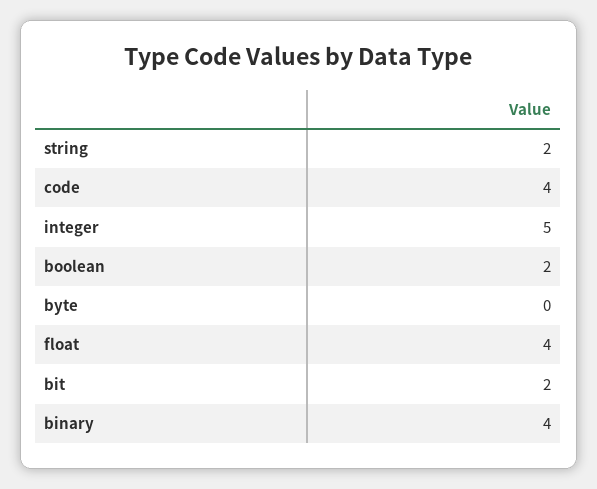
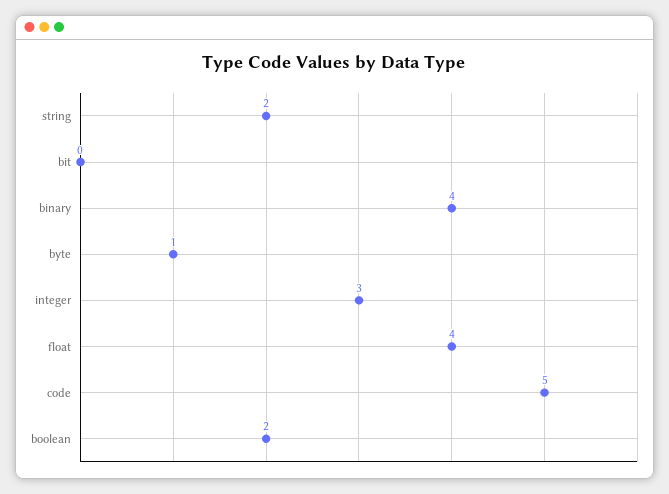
  {
    "string": 2,
-   "code": 4,
+   "code": 5,
-   "integer": 5,
+   "integer": 3,
    "boolean": 2,
-   "byte": 0,
+   "byte": 1,
    "float": 4,
-   "bit": 2,
+   "bit": 0,
    "binary": 4
  }

